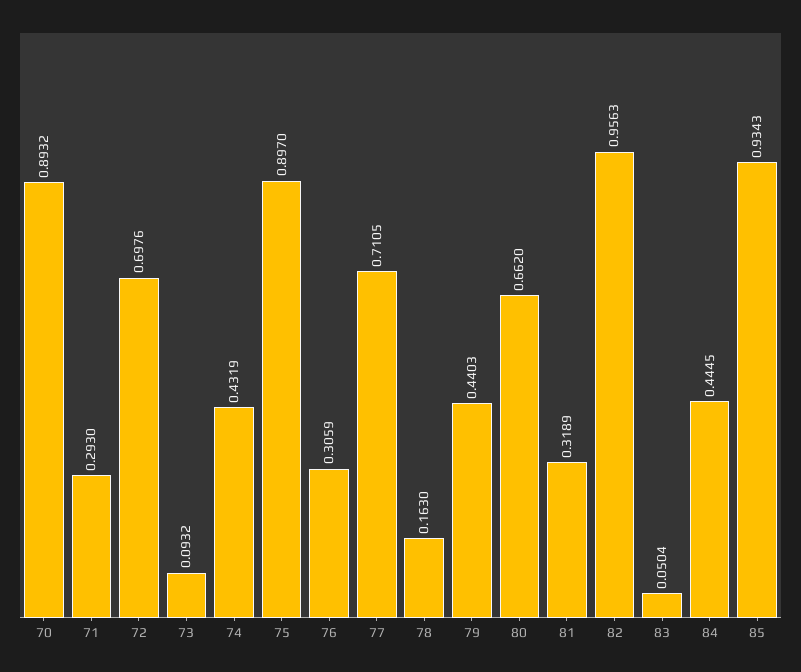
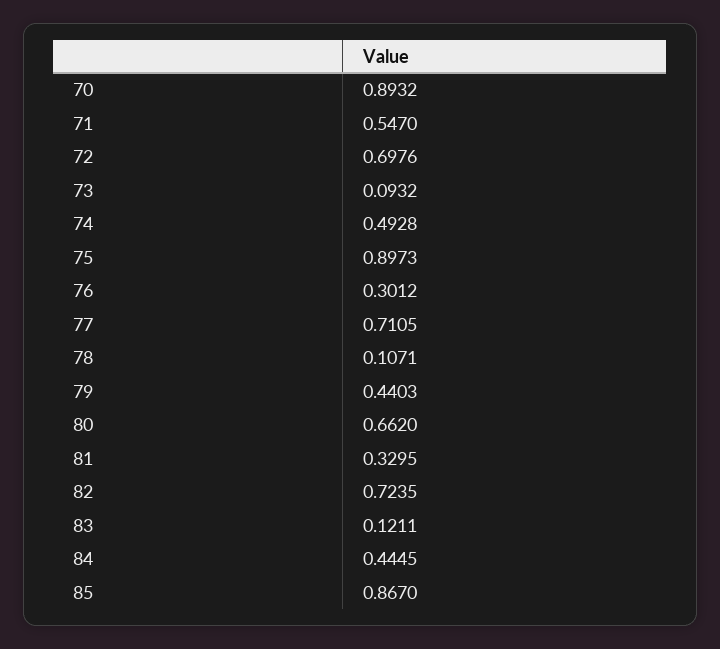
  {
    "70": 0.8932,
-   "71": 0.293,
+   "71": 0.547,
    "72": 0.6976,
    "73": 0.0932,
-   "74": 0.4319,
+   "74": 0.4928,
-   "75": 0.897,
+   "75": 0.8973,
-   "76": 0.3059,
+   "76": 0.3012,
    "77": 0.7105,
-   "78": 0.163,
+   "78": 0.1071,
    "79": 0.4403,
    "80": 0.662,
-   "81": 0.3189,
+   "81": 0.3295,
-   "82": 0.9563,
+   "82": 0.7235,
-   "83": 0.0504,
+   "83": 0.1211,
    "84": 0.4445,
-   "85": 0.9343
+   "85": 0.867
  }

